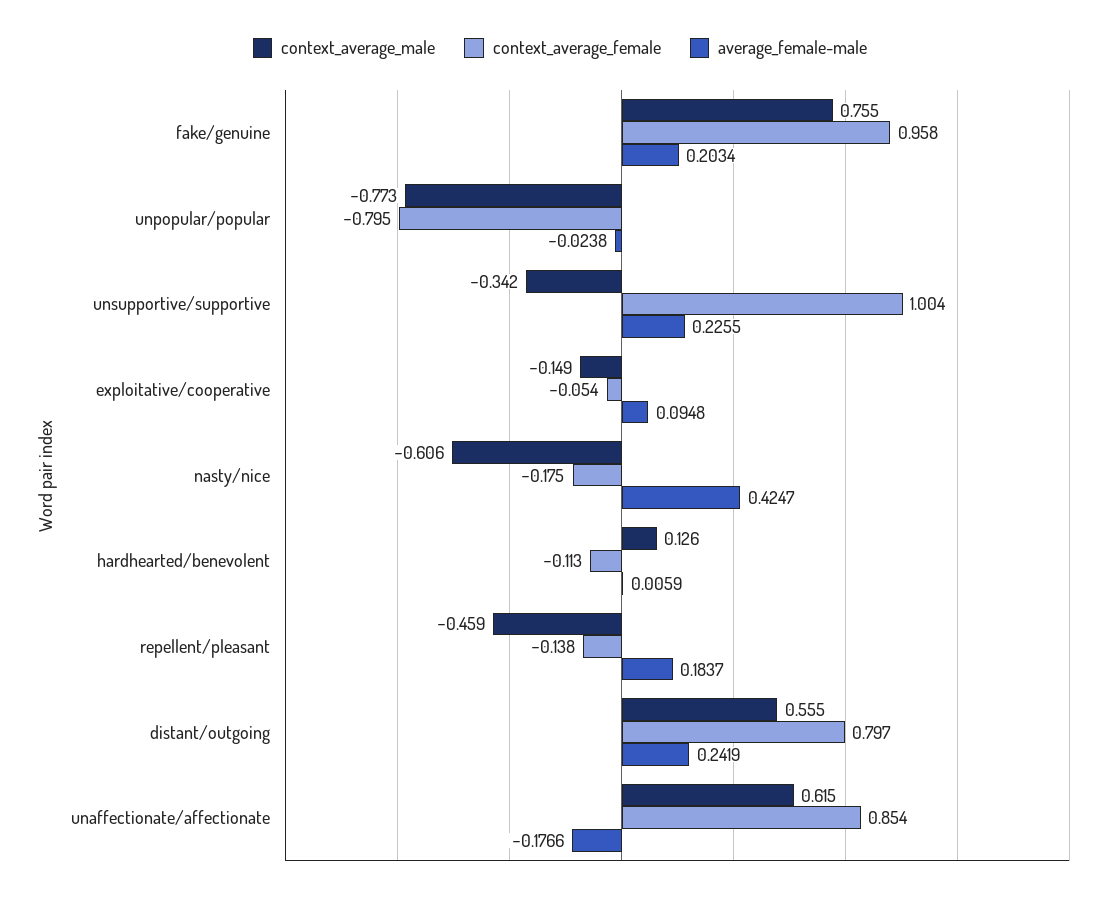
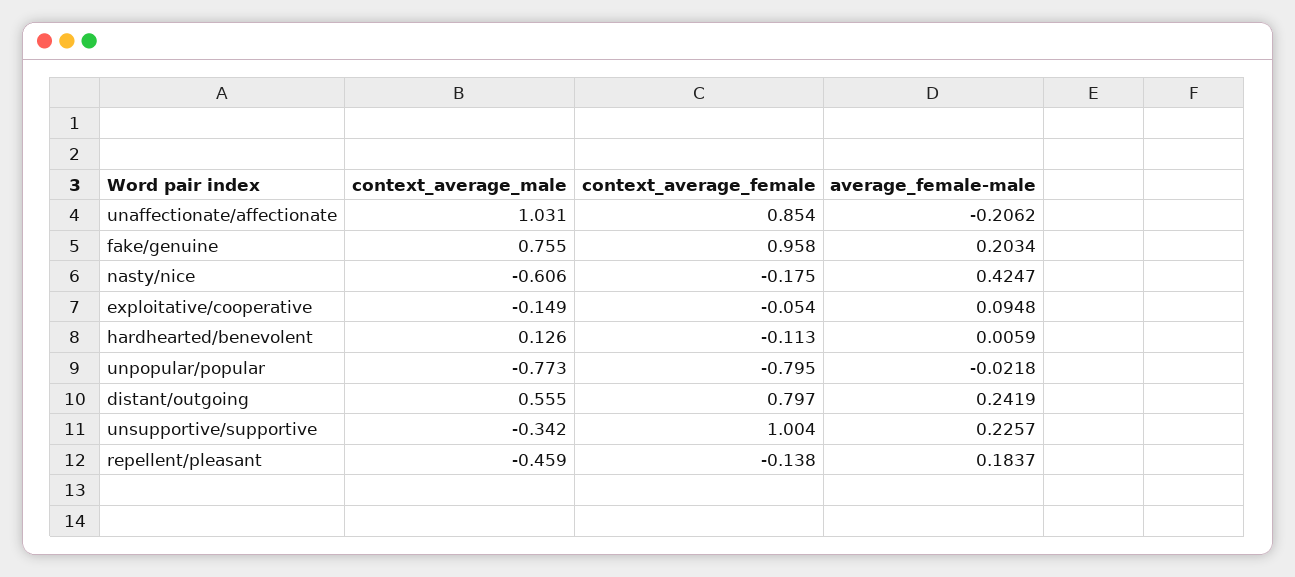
  {
    "context_average_male": {
      "fake/genuine": 0.755,
      "unpopular/popular": -0.773,
      "unsupportive/supportive": -0.342,
      "exploitative/cooperative": -0.149,
      "nasty/nice": -0.606,
      "hardhearted/benevolent": 0.126,
      "repellent/pleasant": -0.459,
      "distant/outgoing": 0.555,
-     "unaffectionate/affectionate": 0.615
+     "unaffectionate/affectionate": 1.031
    },
    "context_average_female": {
      "fake/genuine": 0.958,
      "unpopular/popular": -0.795,
      "unsupportive/supportive": 1.004,
      "exploitative/cooperative": -0.054,
      "nasty/nice": -0.175,
      "hardhearted/benevolent": -0.113,
      "repellent/pleasant": -0.138,
      "distant/outgoing": 0.797,
      "unaffectionate/affectionate": 0.854
    },
    "average_female-male": {
      "fake/genuine": 0.2034,
-     "unpopular/popular": -0.0238,
+     "unpopular/popular": -0.0218,
-     "unsupportive/supportive": 0.2255,
+     "unsupportive/supportive": 0.2257,
      "exploitative/cooperative": 0.0948,
      "nasty/nice": 0.4247,
      "hardhearted/benevolent": 0.0059,
      "repellent/pleasant": 0.1837,
      "distant/outgoing": 0.2419,
-     "unaffectionate/affectionate": -0.1766
+     "unaffectionate/affectionate": -0.2062
    }
  }

